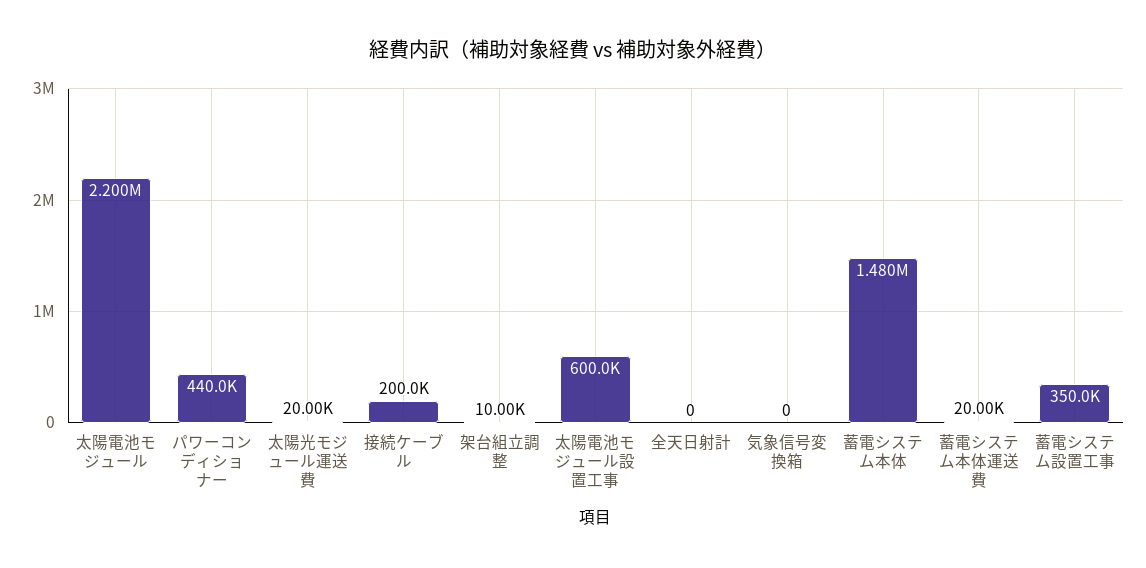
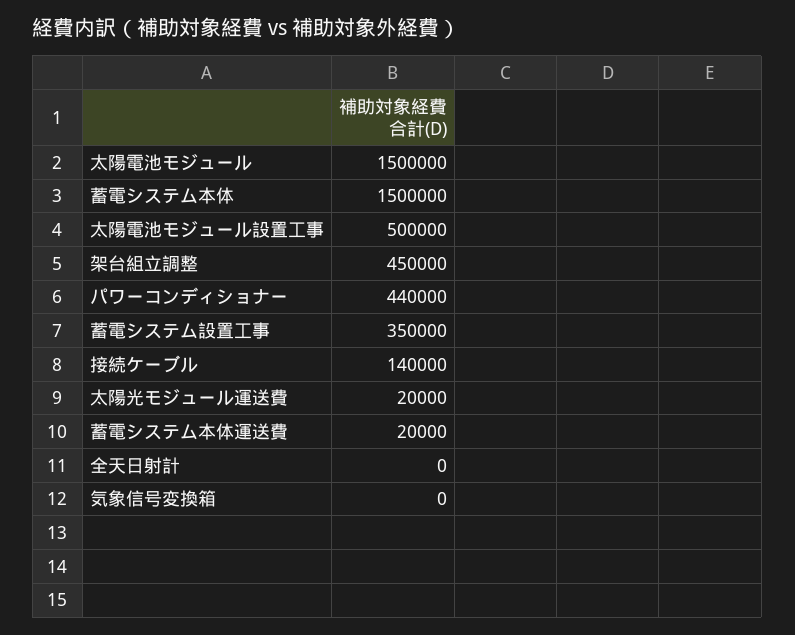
  {
-   "太陽電池モジュール": 2200000,
+   "太陽電池モジュール": 1500000,
    "パワーコンディショナー": 440000,
    "太陽光モジュール運送費": 20000,
-   "接続ケーブル": 200000,
+   "接続ケーブル": 140000,
-   "架台組立調整": 10000,
+   "架台組立調整": 450000,
-   "太陽電池モジュール設置工事": 600000,
+   "太陽電池モジュール設置工事": 500000,
    "全天日射計": 0,
    "気象信号変換箱": 0,
-   "蓄電システム本体": 1480000,
+   "蓄電システム本体": 1500000,
    "蓄電システム本体運送費": 20000,
    "蓄電システム設置工事": 350000
  }

